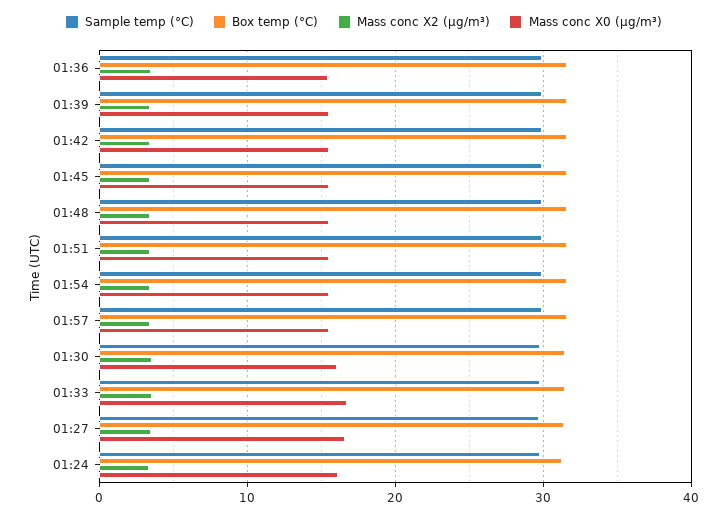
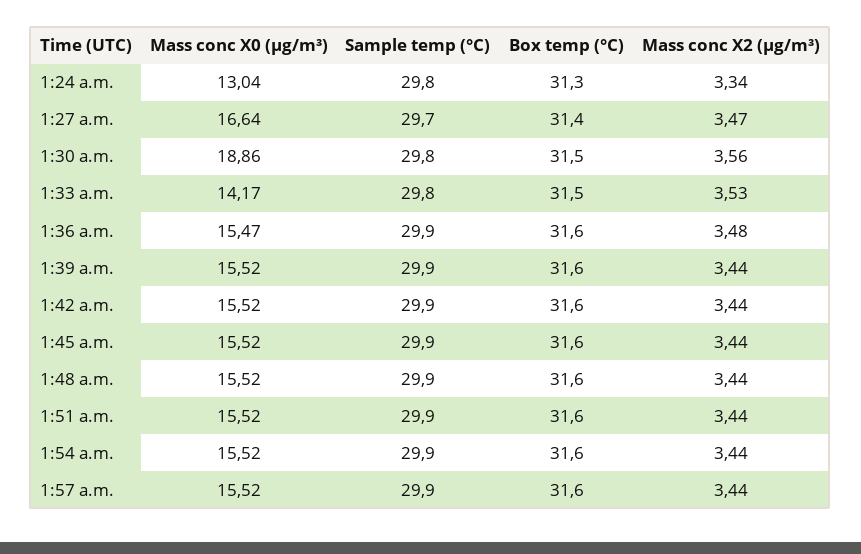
  {
    "Sample temp (°C)": {
      "01:36": 29.9,
      "01:39": 29.9,
      "01:42": 29.9,
      "01:45": 29.9,
      "01:48": 29.9,
      "01:51": 29.9,
      "01:54": 29.9,
      "01:57": 29.9,
      "01:30": 29.8,
      "01:33": 29.8,
      "01:27": 29.7,
      "01:24": 29.8
    },
    "Box temp (°C)": {
      "01:36": 31.6,
      "01:39": 31.6,
      "01:42": 31.6,
      "01:45": 31.6,
      "01:48": 31.6,
      "01:51": 31.6,
      "01:54": 31.6,
      "01:57": 31.6,
      "01:30": 31.5,
      "01:33": 31.5,
      "01:27": 31.4,
      "01:24": 31.3
    },
    "Mass conc X2 (μg/m³)": {
      "01:36": 3.48,
      "01:39": 3.44,
      "01:42": 3.44,
      "01:45": 3.44,
      "01:48": 3.44,
      "01:51": 3.44,
      "01:54": 3.44,
      "01:57": 3.44,
      "01:30": 3.56,
      "01:33": 3.53,
      "01:27": 3.47,
      "01:24": 3.34
    },
    "Mass conc X0 (μg/m³)": {
      "01:36": 15.47,
      "01:39": 15.52,
      "01:42": 15.52,
      "01:45": 15.52,
      "01:48": 15.52,
      "01:51": 15.52,
      "01:54": 15.52,
      "01:57": 15.52,
-     "01:30": 16,
+     "01:30": 18.86,
-     "01:33": 17,
+     "01:33": 14.17,
      "01:27": 16.64,
-     "01:24": 16
+     "01:24": 13.04
    }
  }

